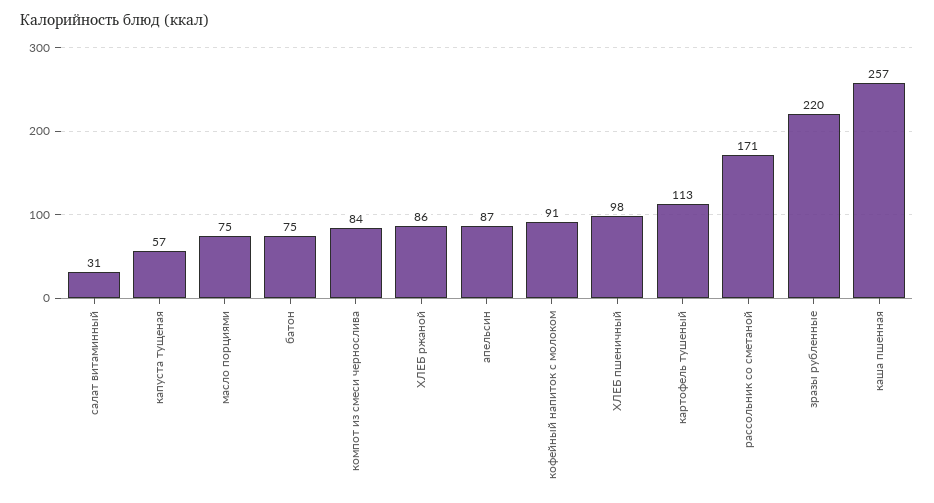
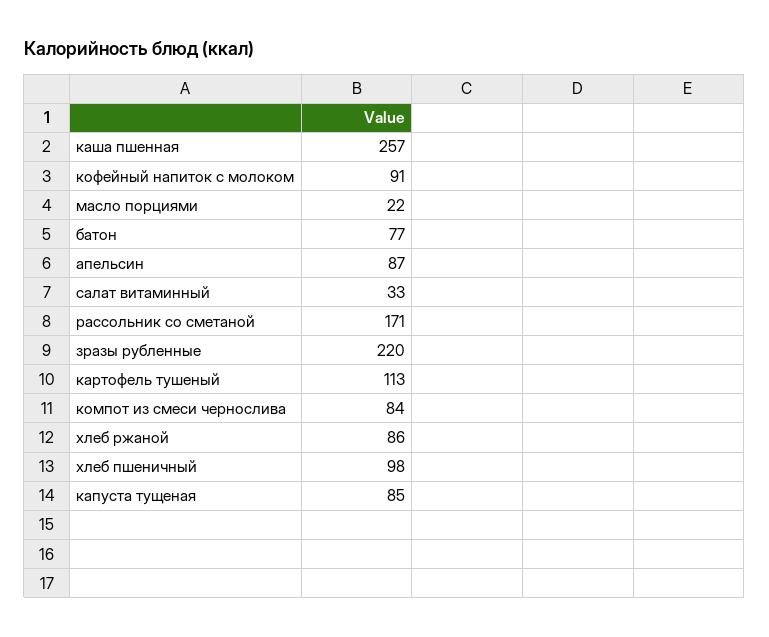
  {
-   "салат витаминный": 31,
+   "салат витаминный": 33,
-   "капуста тущеная": 57,
+   "капуста тущеная": 85,
-   "масло порциями": 75,
+   "масло порциями": 22,
-   "батон": 75,
+   "батон": 77,
    "компот из смеси чернослива": 84,
    "ХЛЕБ ржаной": 86,
    "апельсин": 87,
    "кофейный напиток с молоком": 91,
    "ХЛЕБ пшеничный": 98,
    "картофель тушеный": 113,
    "рассольник со сметаной": 171,
    "зразы рубленные": 220,
    "каша пшенная": 257
  }

